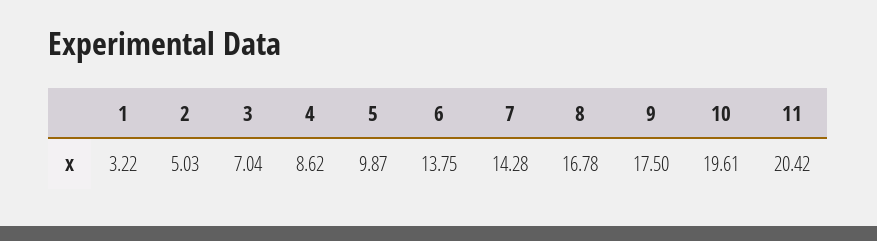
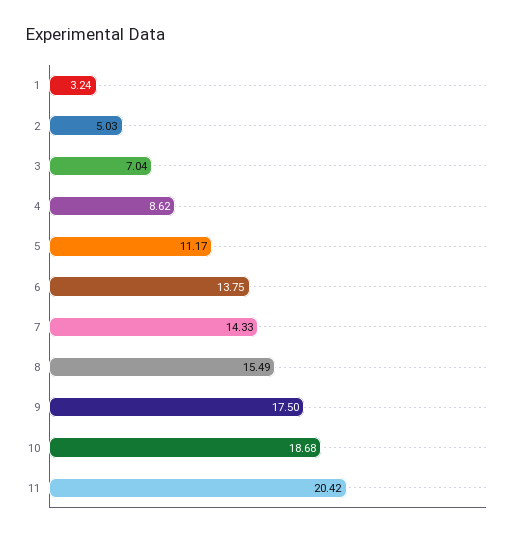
  {
-   "1": 3.22,
+   "1": 3.24,
    "2": 5.03,
    "3": 7.04,
    "4": 8.62,
-   "5": 9.87,
+   "5": 11.17,
    "6": 13.75,
-   "7": 14.28,
+   "7": 14.33,
-   "8": 16.78,
+   "8": 15.49,
    "9": 17.5,
-   "10": 19.61,
+   "10": 18.68,
    "11": 20.42
  }

